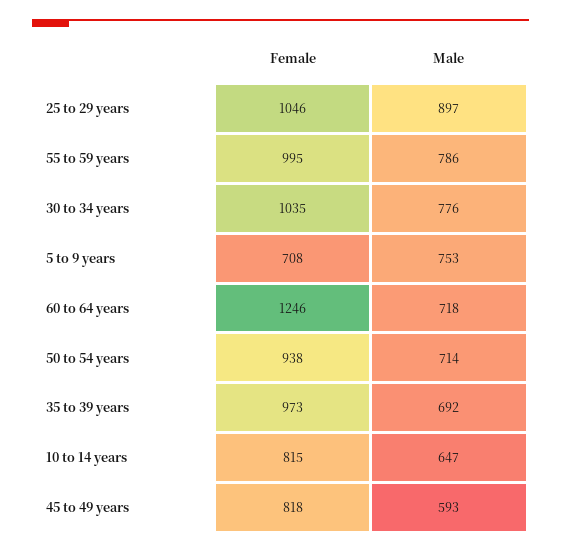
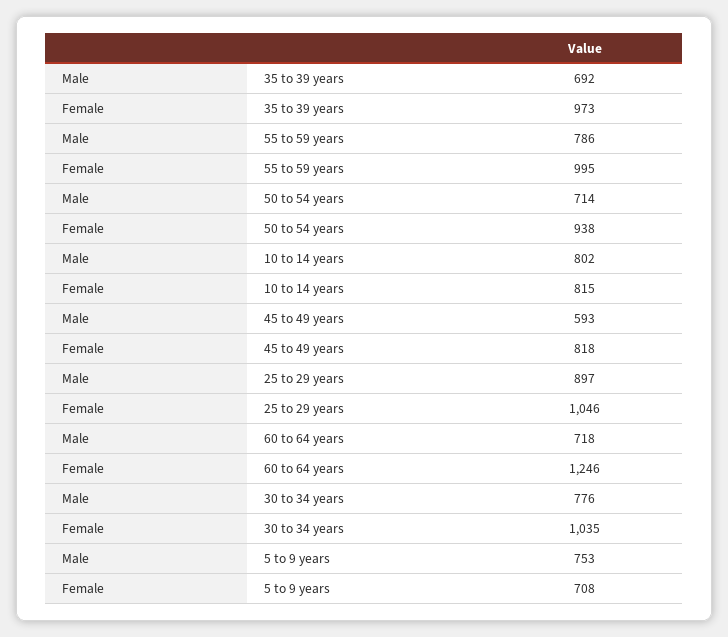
  {
    "Female": {
      "25 to 29 years": 1046,
      "55 to 59 years": 995,
      "30 to 34 years": 1035,
      "5 to 9 years": 708,
      "60 to 64 years": 1246,
      "50 to 54 years": 938,
      "35 to 39 years": 973,
      "10 to 14 years": 815,
      "45 to 49 years": 818
    },
    "Male": {
      "25 to 29 years": 897,
      "55 to 59 years": 786,
      "30 to 34 years": 776,
      "5 to 9 years": 753,
      "60 to 64 years": 718,
      "50 to 54 years": 714,
      "35 to 39 years": 692,
-     "10 to 14 years": 647,
+     "10 to 14 years": 802,
      "45 to 49 years": 593
    }
  }

